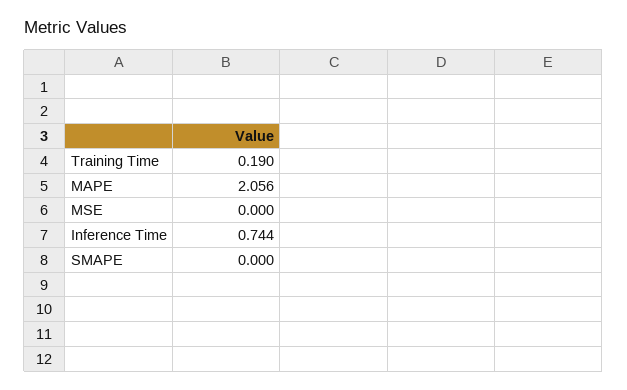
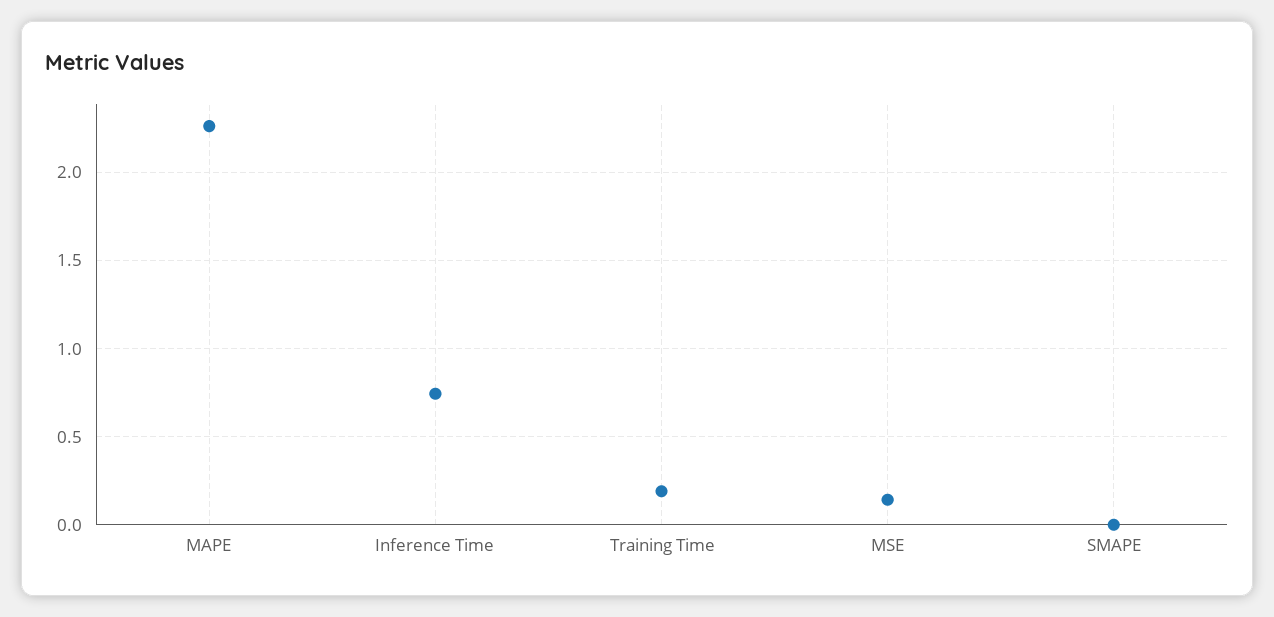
  {
    "Training Time": 0.19,
-   "MAPE": 2.056,
+   "MAPE": 2.25,
-   "MSE": 0,
+   "MSE": 0.15,
    "Inference Time": 0.744,
    "SMAPE": 0
  }

